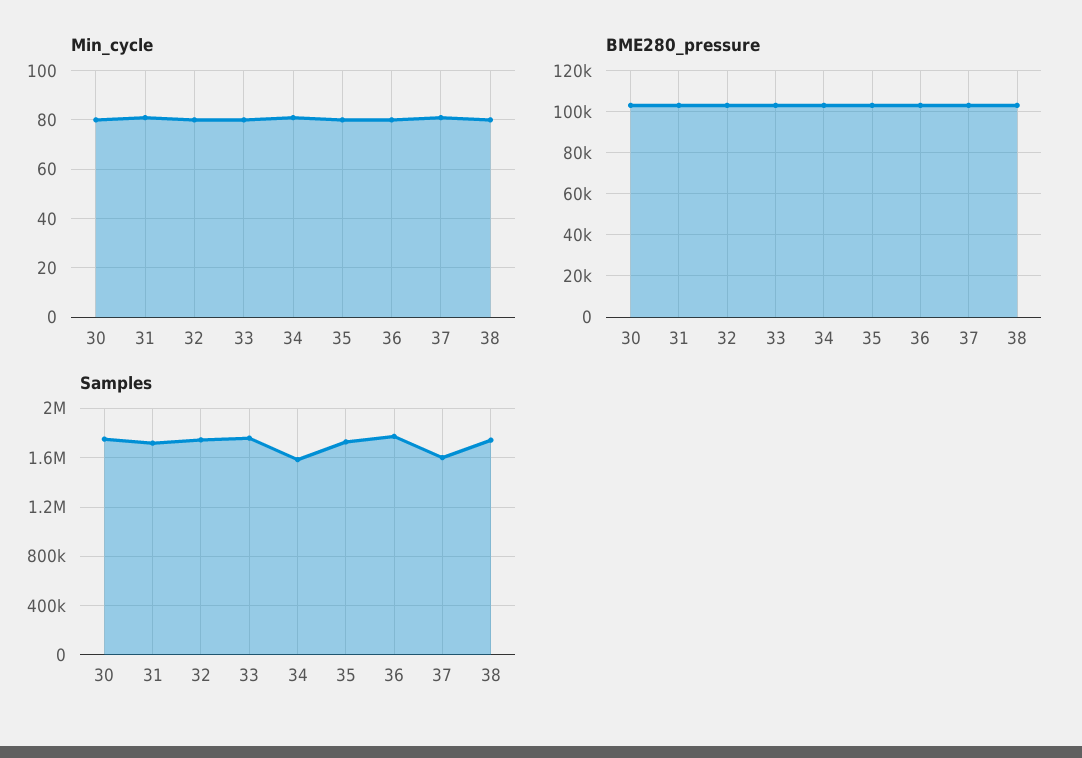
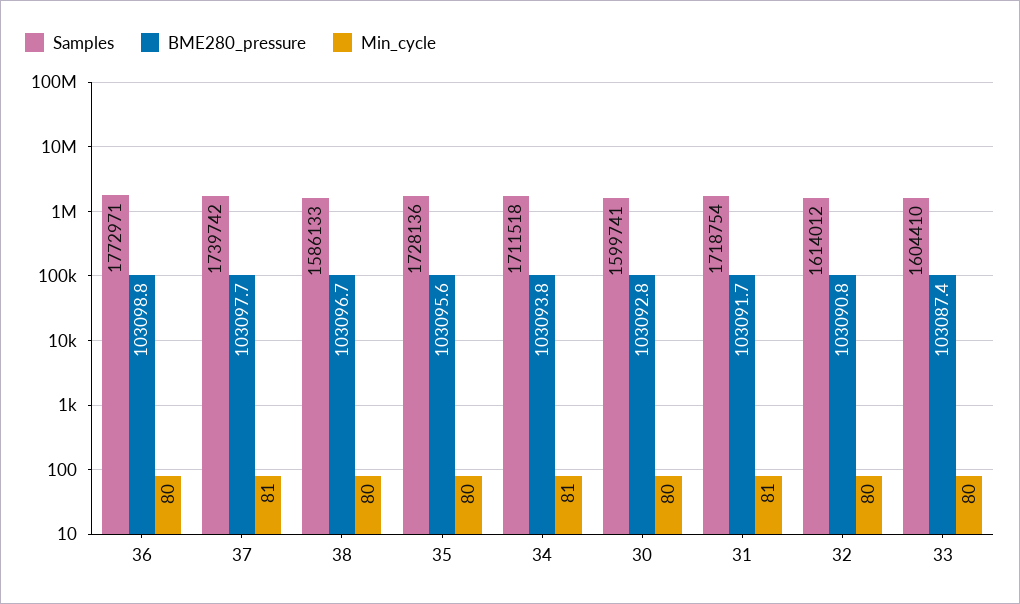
  {
    "Min_cycle": {
      "30": 80,
      "31": 81,
      "32": 80,
      "33": 80,
      "34": 81,
      "35": 80,
      "36": 80,
      "37": 81,
      "38": 80
    },
    "BME280_pressure": {
      "30": 103092.8,
      "31": 103091.7,
      "32": 103090.8,
      "33": 103087.4,
      "34": 103093.8,
      "35": 103095.6,
      "36": 103098.8,
      "37": 103097.7,
      "38": 103096.7
    },
    "Samples": {
-     "30": 1750000,
+     "30": 1599741,
      "31": 1718754,
-     "32": 1750000,
+     "32": 1614012,
-     "33": 1750000,
+     "33": 1604410,
-     "34": 1600000,
+     "34": 1711518,
      "35": 1728136,
      "36": 1772971,
-     "37": 1600000,
+     "37": 1739742,
-     "38": 1750000
+     "38": 1586133
    }
  }

